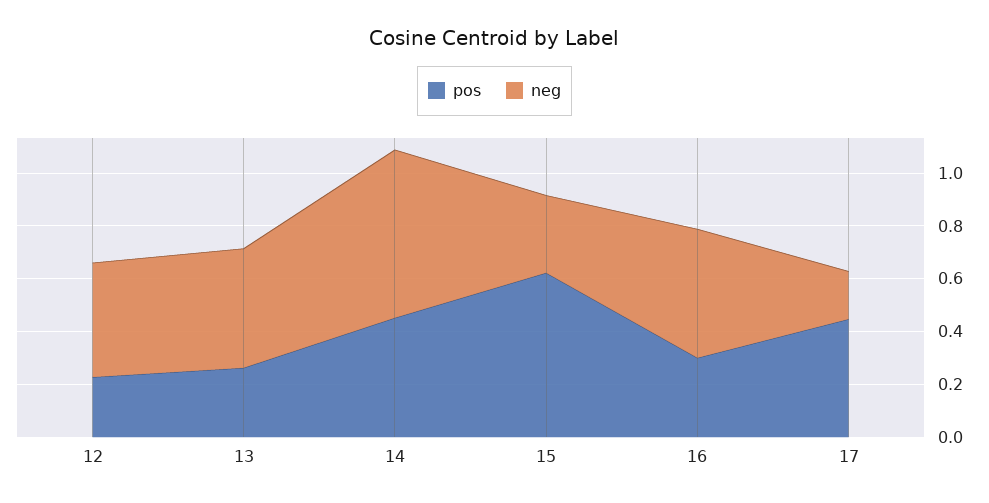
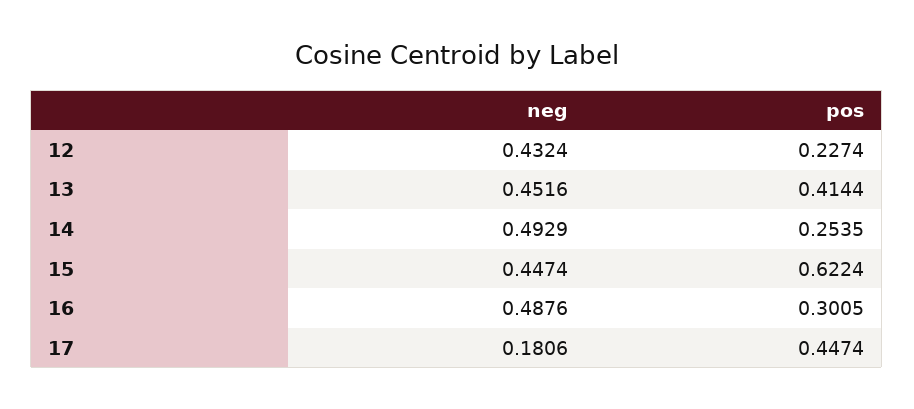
  {
    "pos": {
      "12": 0.2274,
-     "13": 0.25,
+     "13": 0.4144,
-     "14": 0.45,
+     "14": 0.2535,
      "15": 0.6224,
      "16": 0.3005,
      "17": 0.4474
    },
    "neg": {
      "12": 0.4324,
      "13": 0.4516,
-     "14": 0.65,
+     "14": 0.4929,
-     "15": 0.3,
+     "15": 0.4474,
      "16": 0.4876,
      "17": 0.1806
    }
  }

